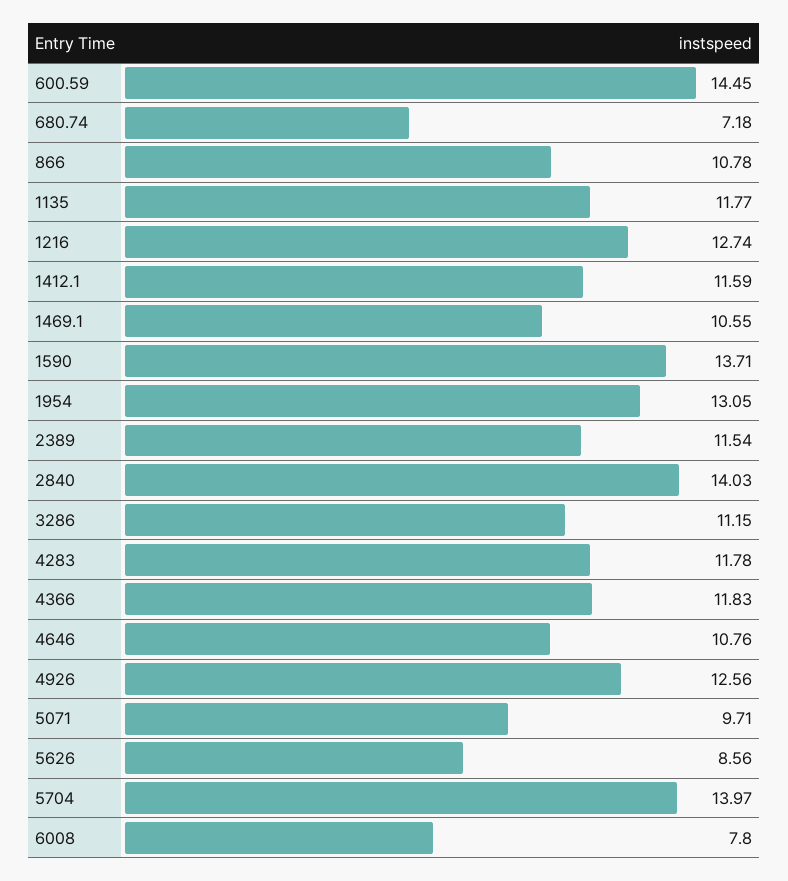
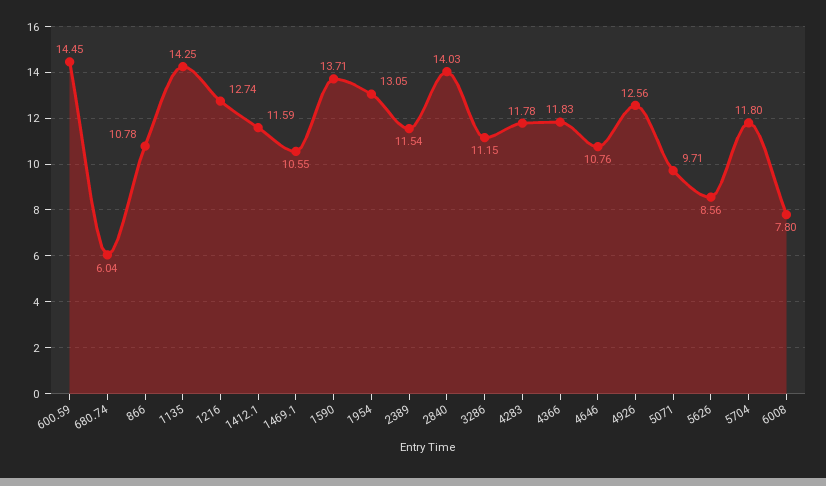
  {
    "600.59": 14.45,
-   "680.74": 7.18,
+   "680.74": 6.04,
    "866": 10.78,
-   "1135": 11.77,
+   "1135": 14.25,
    "1216": 12.74,
    "1412.1": 11.59,
    "1469.1": 10.55,
    "1590": 13.71,
    "1954": 13.05,
    "2389": 11.54,
    "2840": 14.03,
    "3286": 11.15,
    "4283": 11.78,
    "4366": 11.83,
    "4646": 10.76,
    "4926": 12.56,
    "5071": 9.71,
    "5626": 8.56,
-   "5704": 13.97,
+   "5704": 11.8,
    "6008": 7.8
  }

